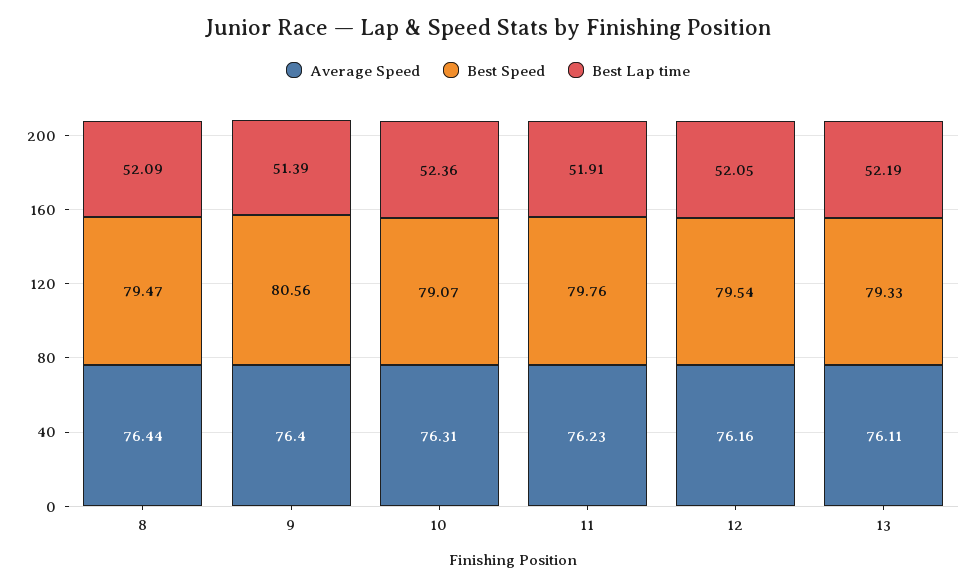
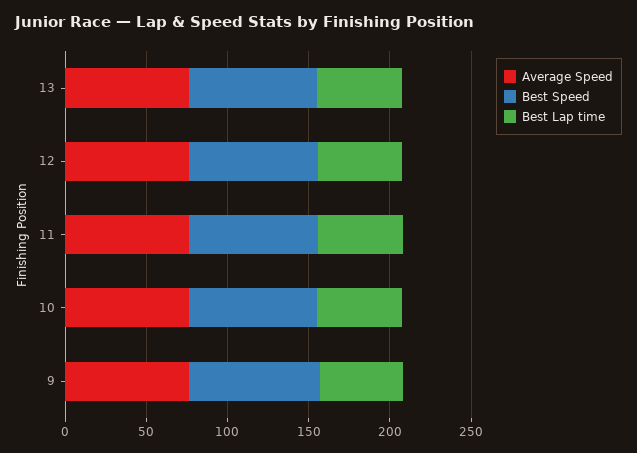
  {
    "Average Speed": {
-     "8": 76.44,
      "9": 76.4,
      "10": 76.31,
      "11": 76.23,
      "12": 76.16,
      "13": 76.11
    },
    "Best Speed": {
-     "8": 79.47,
      "9": 80.56,
      "10": 79.07,
      "11": 79.76,
      "12": 79.54,
      "13": 79.33
    },
    "Best Lap time": {
-     "8": 52.09,
      "9": 51.39,
      "10": 52.36,
      "11": 51.91,
      "12": 52.05,
      "13": 52.19
    }
  }

